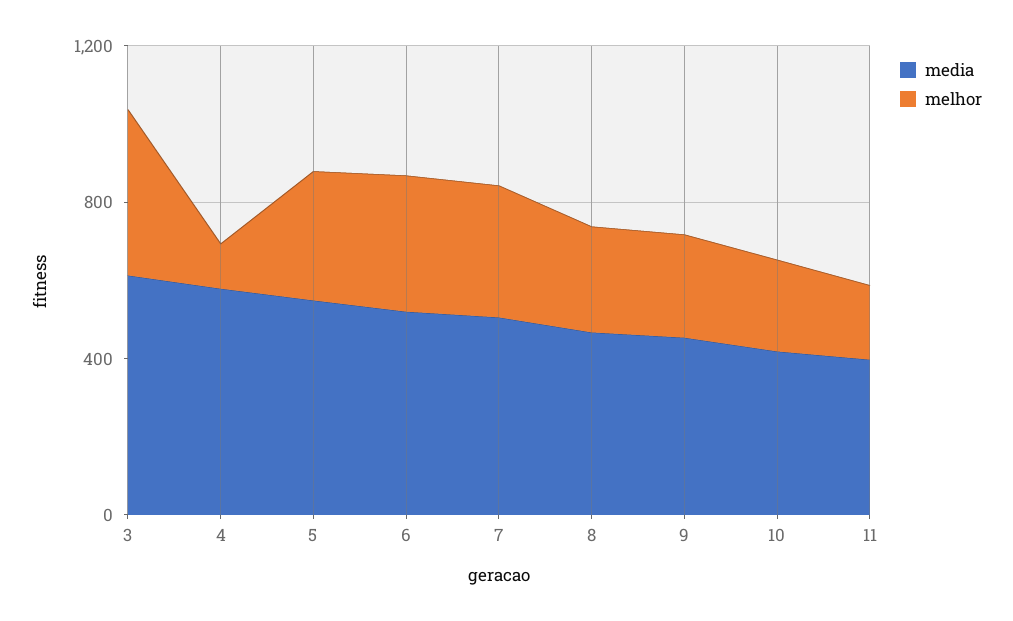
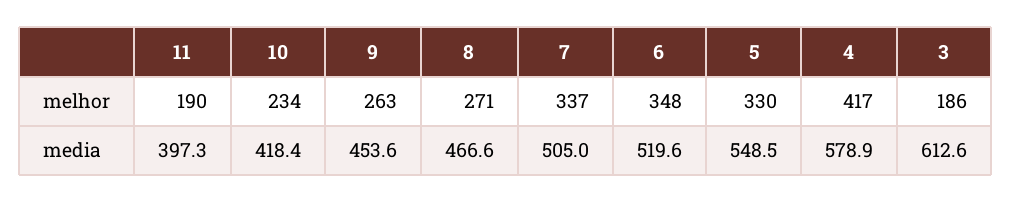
  {
    "media": {
      "3": 612.6,
      "4": 578.9,
      "5": 548.5,
      "6": 519.6,
      "7": 505,
      "8": 466.6,
      "9": 453.6,
      "10": 418.4,
      "11": 397.3
    },
    "melhor": {
-     "3": 400,
+     "3": 186,
-     "4": 100,
+     "4": 417,
      "5": 330,
      "6": 348,
      "7": 337,
      "8": 271,
      "9": 263,
      "10": 234,
      "11": 190
    }
  }

